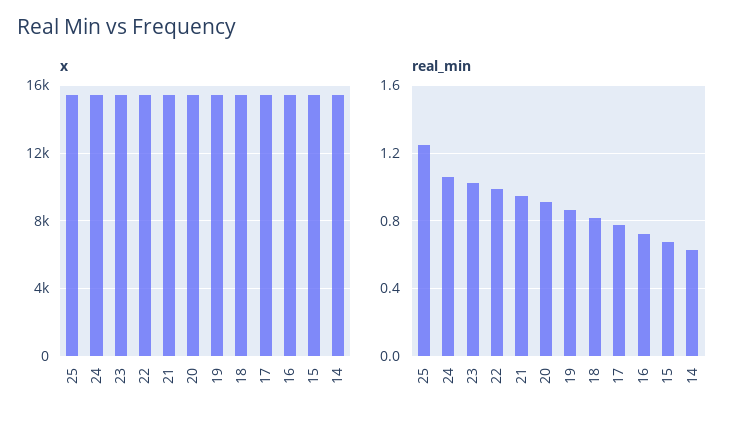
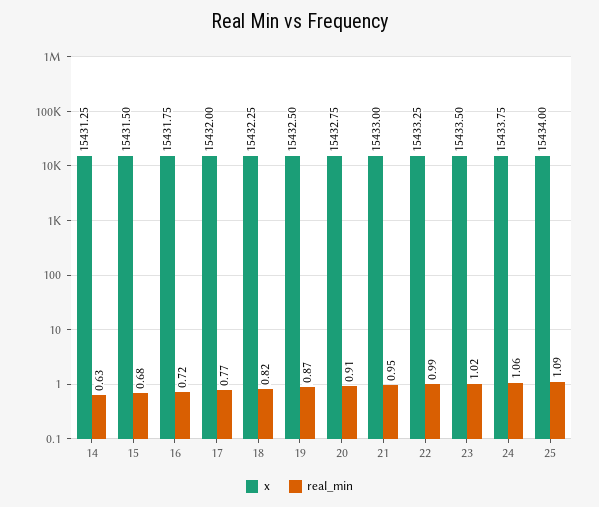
  {
    "x": {
      "25": 15434,
      "24": 15433.75,
      "23": 15433.5,
      "22": 15433.25,
      "21": 15433,
      "20": 15432.75,
      "19": 15432.5,
      "18": 15432.25,
      "17": 15432,
      "16": 15431.75,
      "15": 15431.5,
      "14": 15431.25
    },
    "real_min": {
-     "25": 1.25,
+     "25": 1.09,
      "24": 1.06,
      "23": 1.02,
      "22": 0.99,
      "21": 0.95,
      "20": 0.91,
      "19": 0.87,
      "18": 0.82,
      "17": 0.77,
      "16": 0.72,
      "15": 0.68,
      "14": 0.63
    }
  }

